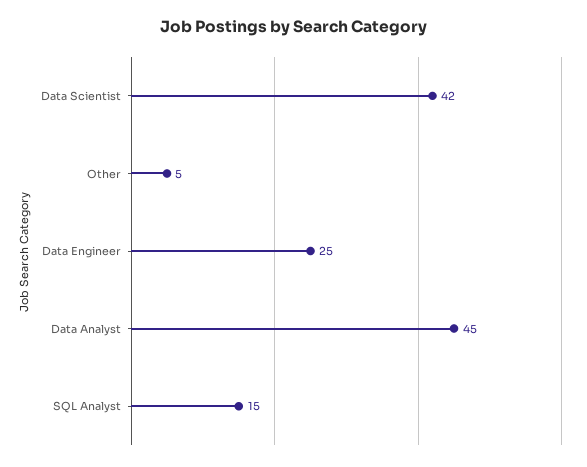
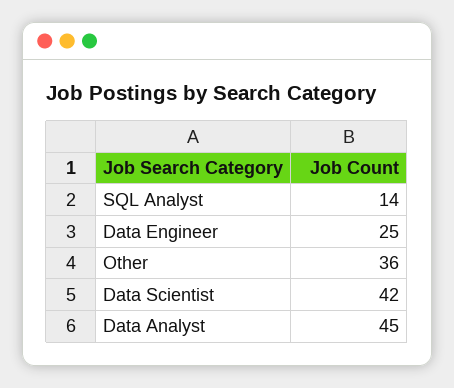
  {
    "Data Scientist": 42,
-   "Other": 5,
+   "Other": 36,
    "Data Engineer": 25,
    "Data Analyst": 45,
-   "SQL Analyst": 15
+   "SQL Analyst": 14
  }

